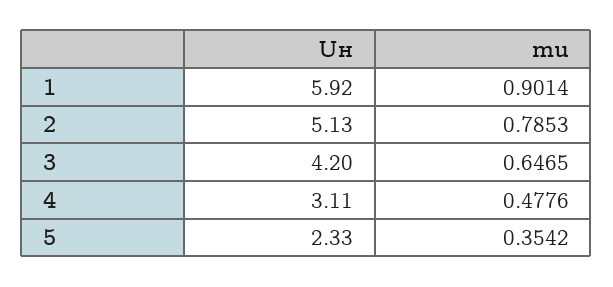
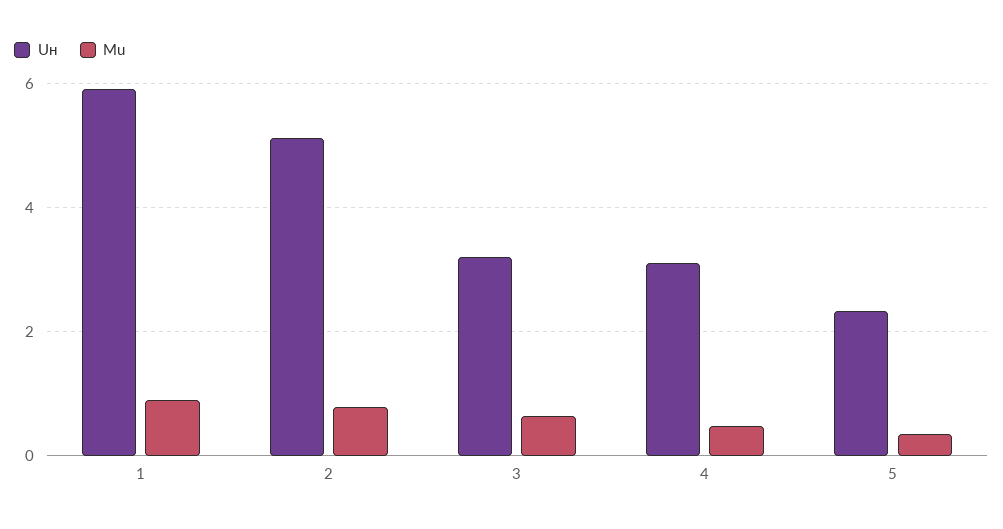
  {
    "Uн": {
      "1": 5.92,
      "2": 5.13,
-     "3": 4.2,
+     "3": 3.2,
      "4": 3.11,
      "5": 2.33
    },
    "mu": {
      "1": 0.9014,
      "2": 0.7853,
      "3": 0.6465,
      "4": 0.4776,
      "5": 0.3542
    }
  }

